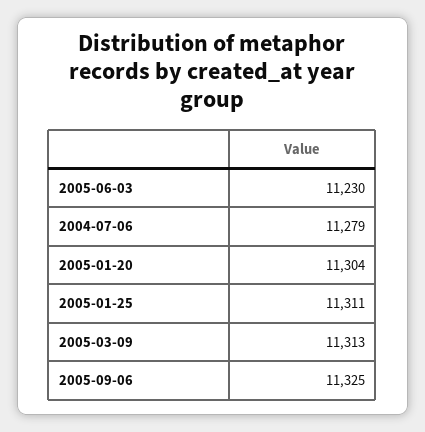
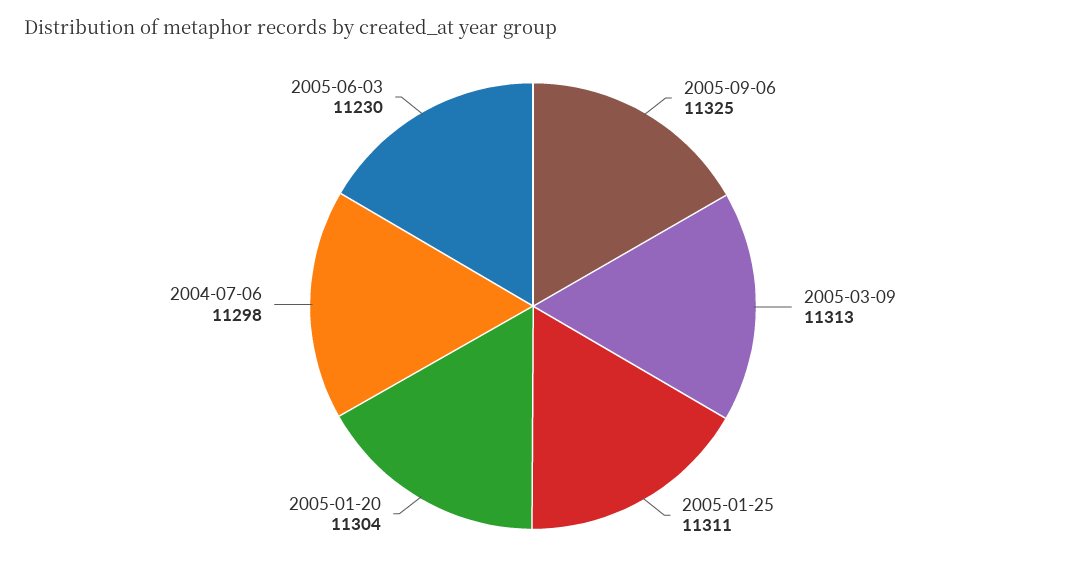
  {
    "2005-06-03": 11230,
-   "2004-07-06": 11279,
+   "2004-07-06": 11298,
    "2005-01-20": 11304,
    "2005-01-25": 11311,
    "2005-03-09": 11313,
    "2005-09-06": 11325
  }

